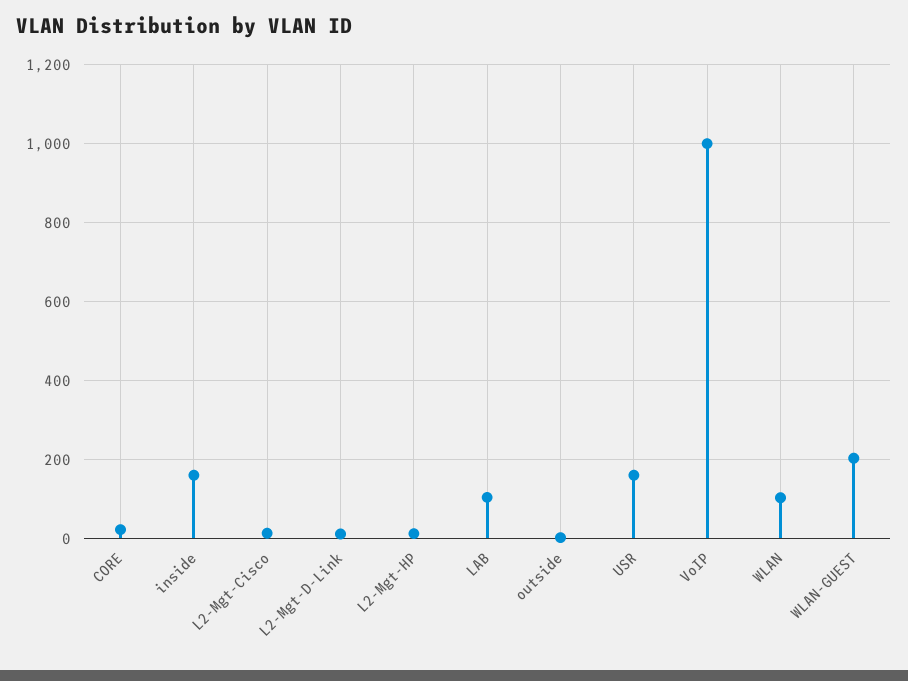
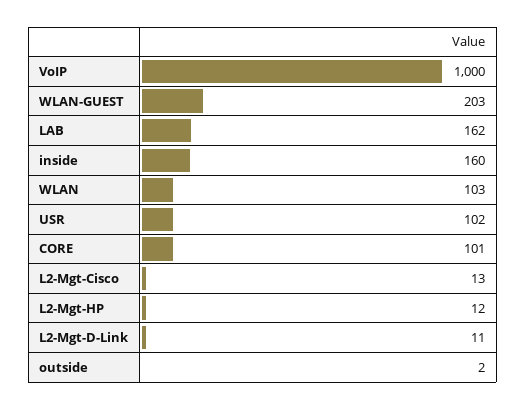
  {
-   "CORE": 20,
+   "CORE": 101,
    "inside": 160,
    "L2-Mgt-Cisco": 13,
    "L2-Mgt-D-Link": 11,
    "L2-Mgt-HP": 12,
-   "LAB": 100,
+   "LAB": 162,
    "outside": 2,
-   "USR": 160,
+   "USR": 102,
    "VoIP": 1000,
    "WLAN": 103,
    "WLAN-GUEST": 203
  }

